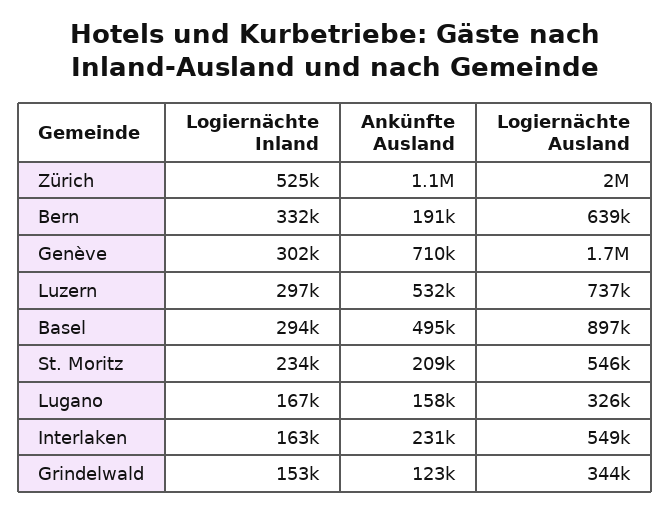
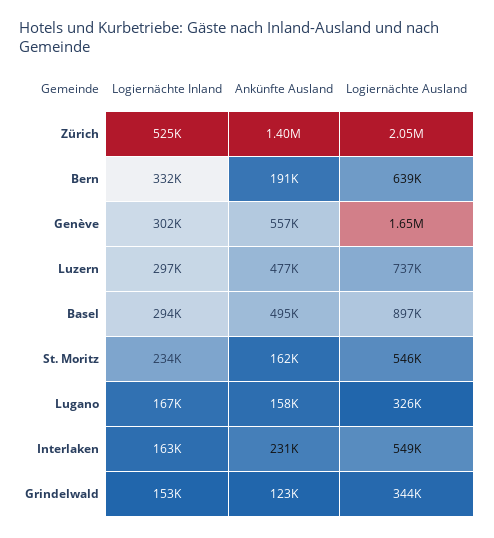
  {
    "Logiernächte Inland": {
      "Zürich": 525000,
      "Bern": 332000,
      "Genève": 302000,
      "Luzern": 297000,
      "Basel": 294000,
      "St. Moritz": 234000,
      "Lugano": 167000,
      "Interlaken": 163000,
      "Grindelwald": 153000
    },
    "Ankünfte Ausland": {
-     "Zürich": 1100000,
+     "Zürich": 1400000,
      "Bern": 191000,
-     "Genève": 710000,
+     "Genève": 557000,
-     "Luzern": 532000,
+     "Luzern": 477000,
      "Basel": 495000,
-     "St. Moritz": 209000,
+     "St. Moritz": 162000,
      "Lugano": 158000,
      "Interlaken": 231000,
      "Grindelwald": 123000
    },
    "Logiernächte Ausland": {
      "Zürich": 2050000,
      "Bern": 639000,
      "Genève": 1650000,
      "Luzern": 737000,
      "Basel": 897000,
      "St. Moritz": 546000,
      "Lugano": 326000,
      "Interlaken": 549000,
      "Grindelwald": 344000
    }
  }

